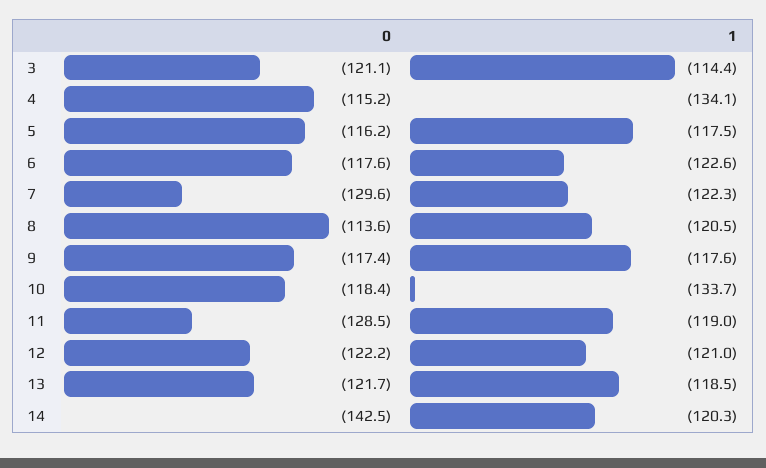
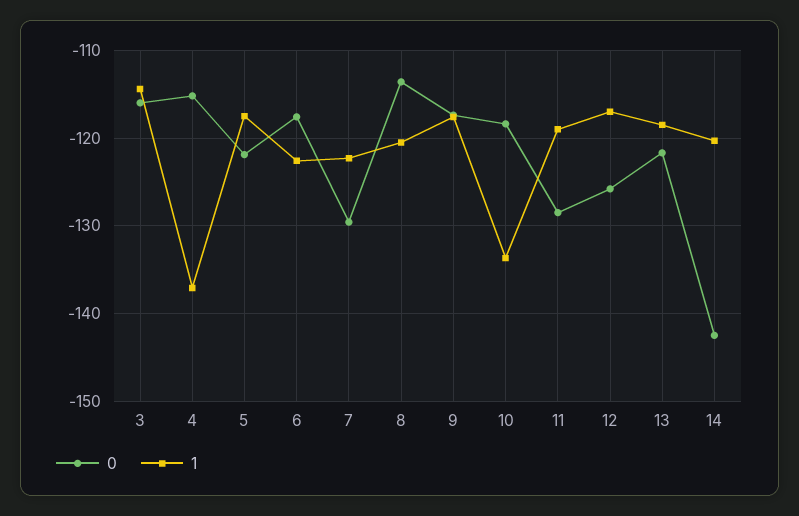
  {
    "0": {
-     "3": -121.1,
+     "3": -116,
      "4": -115.2,
-     "5": -116.2,
+     "5": -122,
      "6": -117.6,
      "7": -129.6,
      "8": -113.6,
      "9": -117.4,
      "10": -118.4,
      "11": -128.5,
-     "12": -122.2,
+     "12": -126,
      "13": -121.7,
      "14": -142.5
    },
    "1": {
      "3": -114.4,
-     "4": -134.1,
+     "4": -137,
      "5": -117.5,
      "6": -122.6,
      "7": -122.3,
      "8": -120.5,
      "9": -117.6,
      "10": -133.7,
      "11": -119,
-     "12": -121,
+     "12": -117,
      "13": -118.5,
      "14": -120.3
    }
  }

